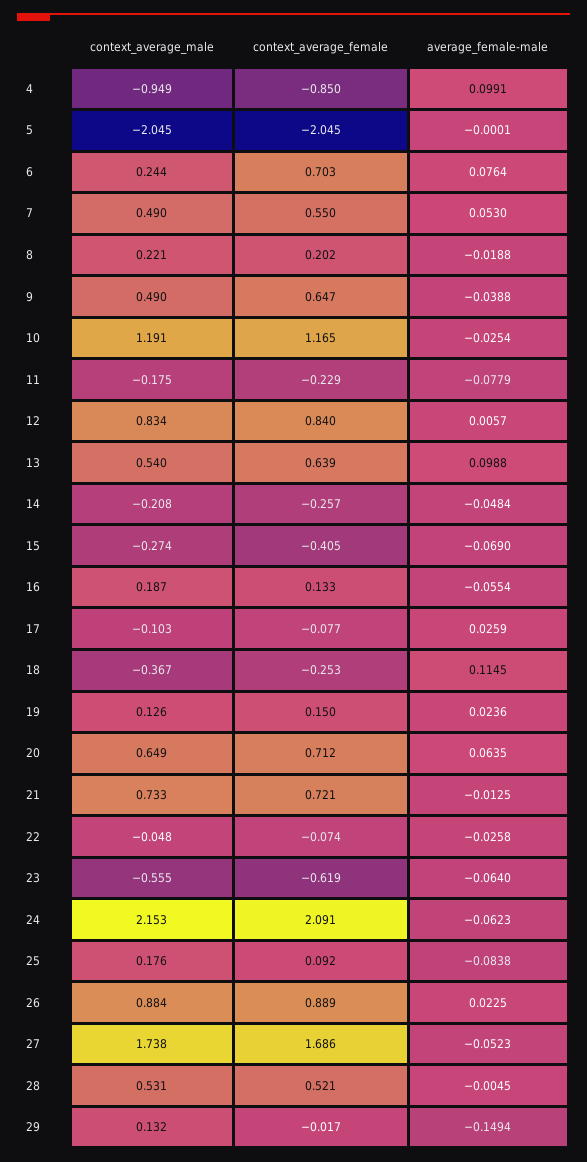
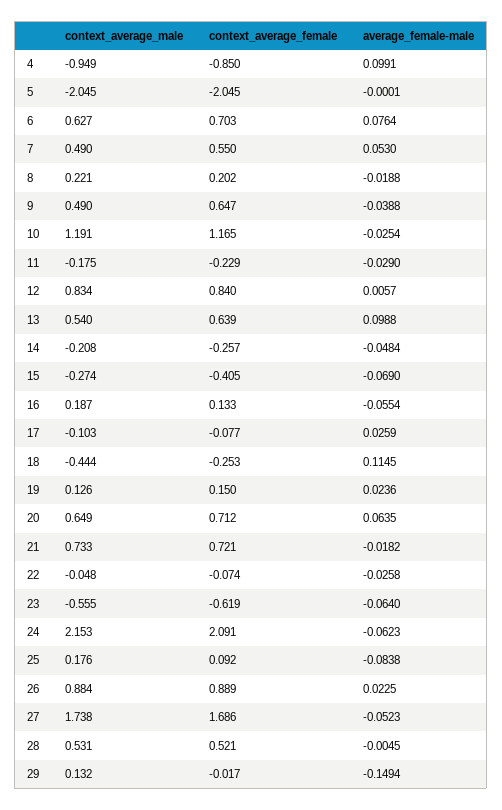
  {
    "context_average_male": {
      "4": -0.949,
      "5": -2.045,
-     "6": 0.244,
+     "6": 0.627,
      "7": 0.49,
      "8": 0.221,
      "9": 0.49,
      "10": 1.191,
      "11": -0.175,
      "12": 0.834,
      "13": 0.54,
      "14": -0.208,
      "15": -0.274,
      "16": 0.187,
      "17": -0.103,
-     "18": -0.367,
+     "18": -0.444,
      "19": 0.126,
      "20": 0.649,
      "21": 0.733,
      "22": -0.048,
      "23": -0.555,
      "24": 2.153,
      "25": 0.176,
      "26": 0.884,
      "27": 1.738,
      "28": 0.531,
      "29": 0.132
    },
    "context_average_female": {
      "4": -0.85,
      "5": -2.045,
      "6": 0.703,
      "7": 0.55,
      "8": 0.202,
      "9": 0.647,
      "10": 1.165,
      "11": -0.229,
      "12": 0.84,
      "13": 0.639,
      "14": -0.257,
      "15": -0.405,
      "16": 0.133,
      "17": -0.077,
      "18": -0.253,
      "19": 0.15,
      "20": 0.712,
      "21": 0.721,
      "22": -0.074,
      "23": -0.619,
      "24": 2.091,
      "25": 0.092,
      "26": 0.889,
      "27": 1.686,
      "28": 0.521,
      "29": -0.017
    },
    "average_female-male": {
      "4": 0.0991,
      "5": -0.0001,
      "6": 0.0764,
      "7": 0.053,
      "8": -0.0188,
      "9": -0.0388,
      "10": -0.0254,
-     "11": -0.0779,
+     "11": -0.029,
      "12": 0.0057,
      "13": 0.0988,
      "14": -0.0484,
      "15": -0.069,
      "16": -0.0554,
      "17": 0.0259,
      "18": 0.1145,
      "19": 0.0236,
      "20": 0.0635,
-     "21": -0.0125,
+     "21": -0.0182,
      "22": -0.0258,
      "23": -0.064,
      "24": -0.0623,
      "25": -0.0838,
      "26": 0.0225,
      "27": -0.0523,
      "28": -0.0045,
      "29": -0.1494
    }
  }

